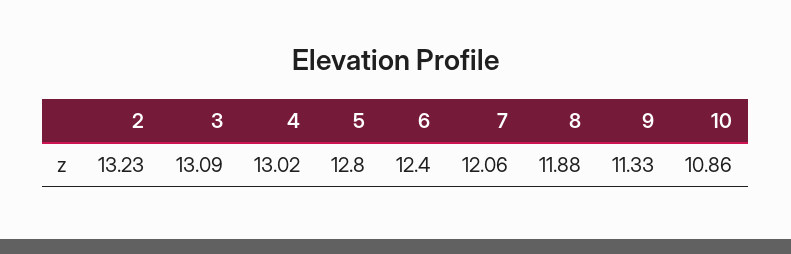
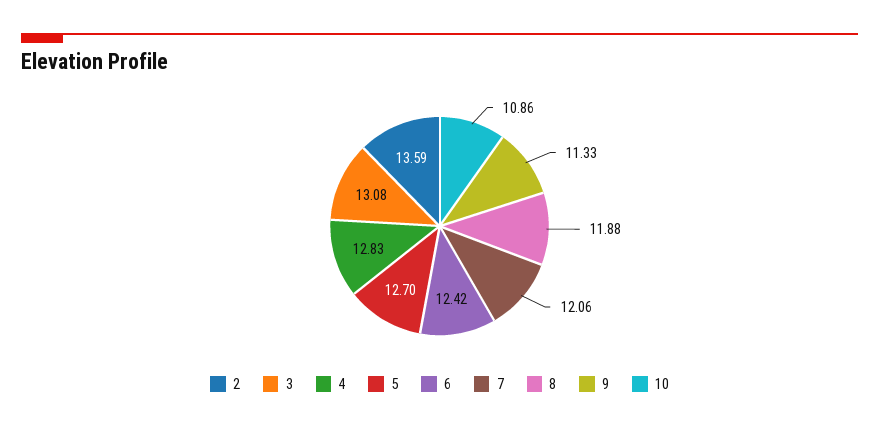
  {
-   "2": 13.23,
+   "2": 13.59,
-   "3": 13.09,
+   "3": 13.08,
-   "4": 13.02,
+   "4": 12.83,
-   "5": 12.8,
+   "5": 12.7,
-   "6": 12.4,
+   "6": 12.42,
    "7": 12.06,
    "8": 11.88,
    "9": 11.33,
    "10": 10.86
  }

